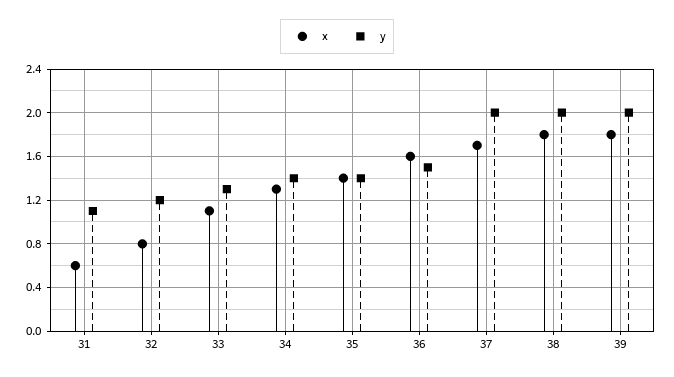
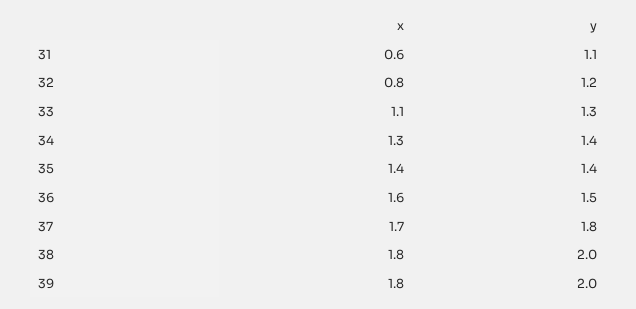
  {
    "x": {
      "31": 0.6,
      "32": 0.8,
      "33": 1.1,
      "34": 1.3,
      "35": 1.4,
      "36": 1.6,
      "37": 1.7,
      "38": 1.8,
      "39": 1.8
    },
    "y": {
      "31": 1.1,
      "32": 1.2,
      "33": 1.3,
      "34": 1.4,
      "35": 1.4,
      "36": 1.5,
-     "37": 2,
+     "37": 1.8,
      "38": 2,
      "39": 2
    }
  }

